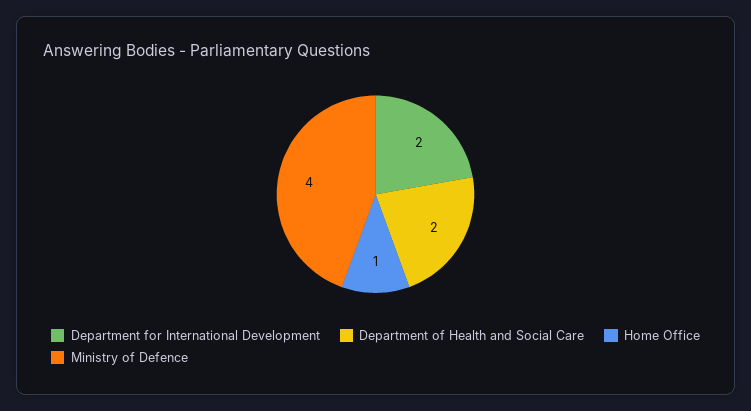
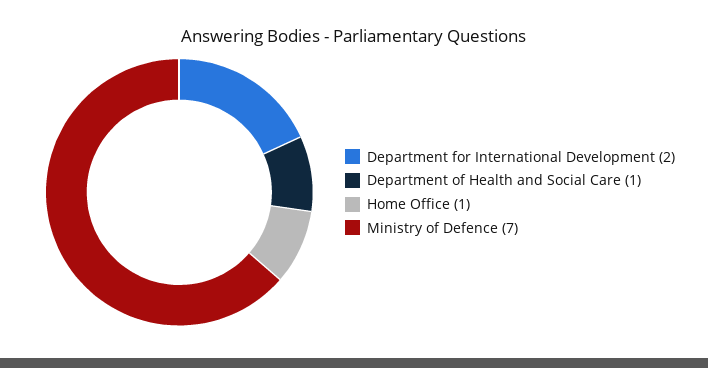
  {
    "Department for International Development": 2,
-   "Department of Health and Social Care": 2,
+   "Department of Health and Social Care": 1,
    "Home Office": 1,
-   "Ministry of Defence": 4
+   "Ministry of Defence": 7
  }

